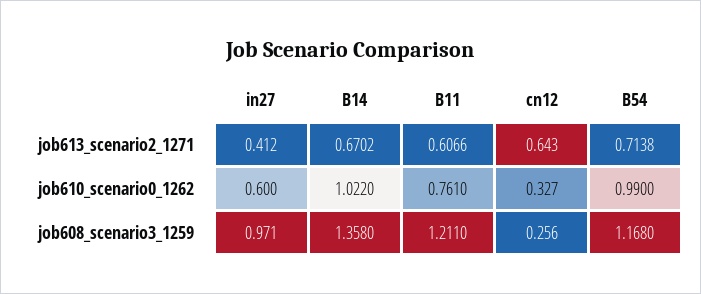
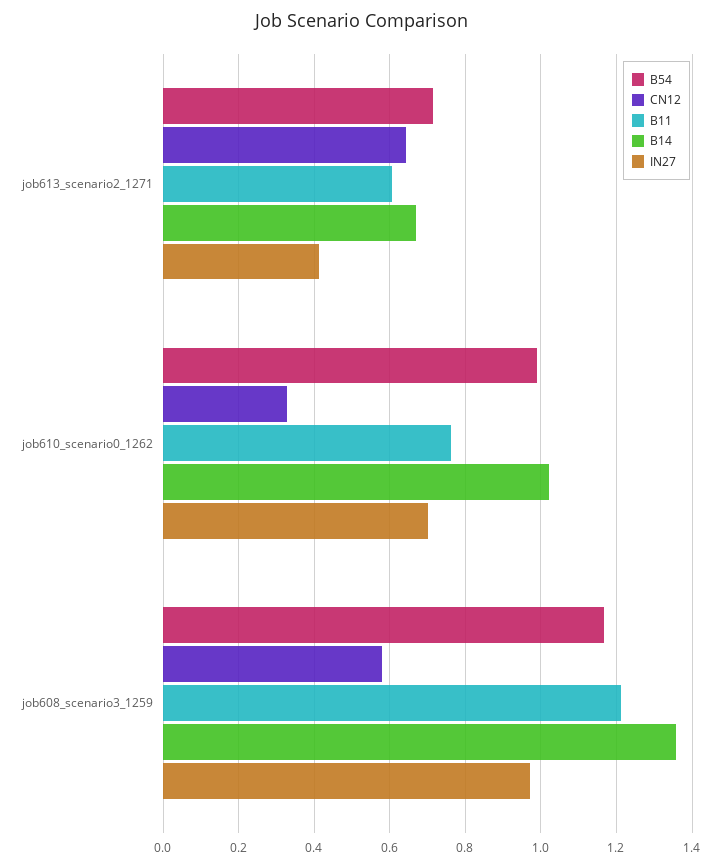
  {
    "in27": {
      "job613_scenario2_1271": 0.412,
-     "job610_scenario0_1262": 0.6,
+     "job610_scenario0_1262": 0.7,
      "job608_scenario3_1259": 0.971
    },
    "B14": {
      "job613_scenario2_1271": 0.6702,
      "job610_scenario0_1262": 1.022,
      "job608_scenario3_1259": 1.358
    },
    "B11": {
      "job613_scenario2_1271": 0.6066,
      "job610_scenario0_1262": 0.761,
      "job608_scenario3_1259": 1.211
    },
    "cn12": {
      "job613_scenario2_1271": 0.643,
      "job610_scenario0_1262": 0.327,
-     "job608_scenario3_1259": 0.256
+     "job608_scenario3_1259": 0.58
    },
    "B54": {
      "job613_scenario2_1271": 0.7138,
      "job610_scenario0_1262": 0.99,
      "job608_scenario3_1259": 1.168
    }
  }

